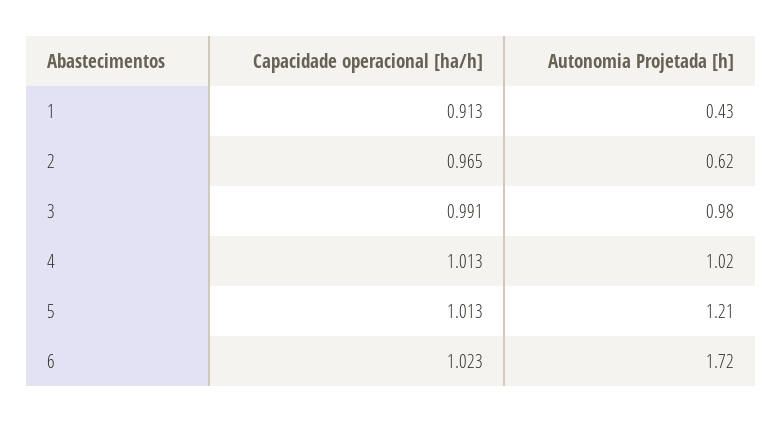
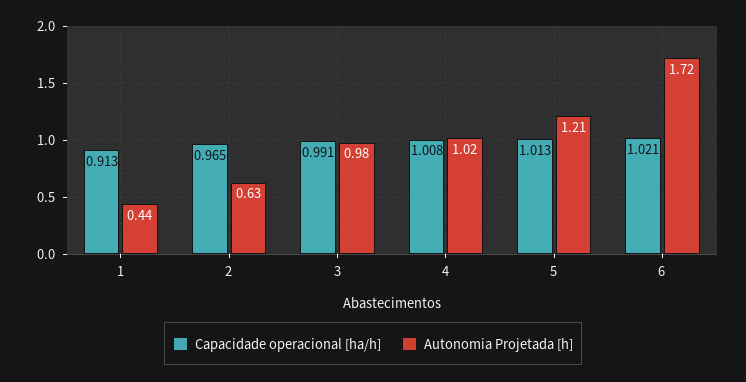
  {
    "Capacidade operacional [ha/h]": {
      "1": 0.913,
      "2": 0.965,
      "3": 0.991,
-     "4": 1.013,
+     "4": 1.008,
      "5": 1.013,
-     "6": 1.023
+     "6": 1.021
    },
    "Autonomia Projetada [h]": {
-     "1": 0.43,
+     "1": 0.44,
-     "2": 0.62,
+     "2": 0.63,
      "3": 0.98,
      "4": 1.02,
      "5": 1.21,
      "6": 1.72
    }
  }

